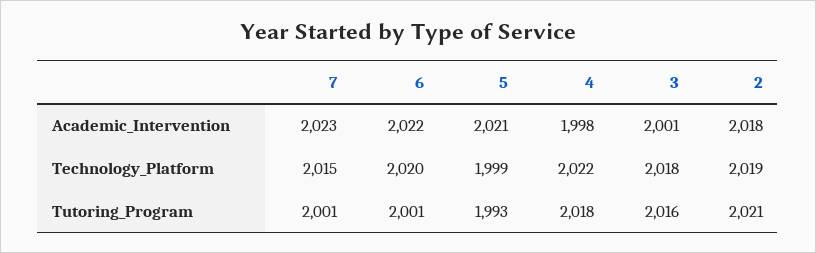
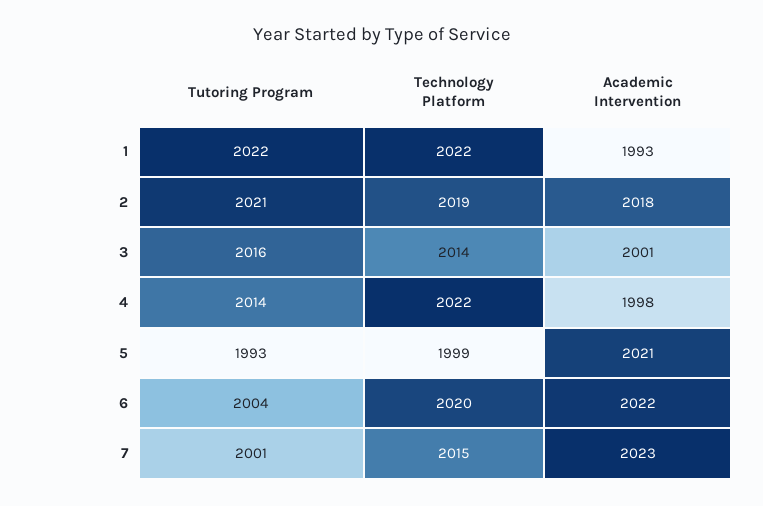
  {
    "7": {
      "Academic_Intervention": 2023,
      "Technology_Platform": 2015,
      "Tutoring_Program": 2001
    },
    "6": {
      "Academic_Intervention": 2022,
      "Technology_Platform": 2020,
-     "Tutoring_Program": 2001
+     "Tutoring_Program": 2004
    },
    "5": {
      "Academic_Intervention": 2021,
      "Technology_Platform": 1999,
      "Tutoring_Program": 1993
    },
    "4": {
      "Academic_Intervention": 1998,
      "Technology_Platform": 2022,
-     "Tutoring_Program": 2018
+     "Tutoring_Program": 2014
    },
    "3": {
      "Academic_Intervention": 2001,
-     "Technology_Platform": 2018,
+     "Technology_Platform": 2014,
      "Tutoring_Program": 2016
    },
    "2": {
      "Academic_Intervention": 2018,
      "Technology_Platform": 2019,
      "Tutoring_Program": 2021
-   }
+   },
+   "1": {
+     "Tutoring_Program": 2022,
+     "Technology_Platform": 2022,
+     "Academic_Intervention": 1993
+   }
  }

